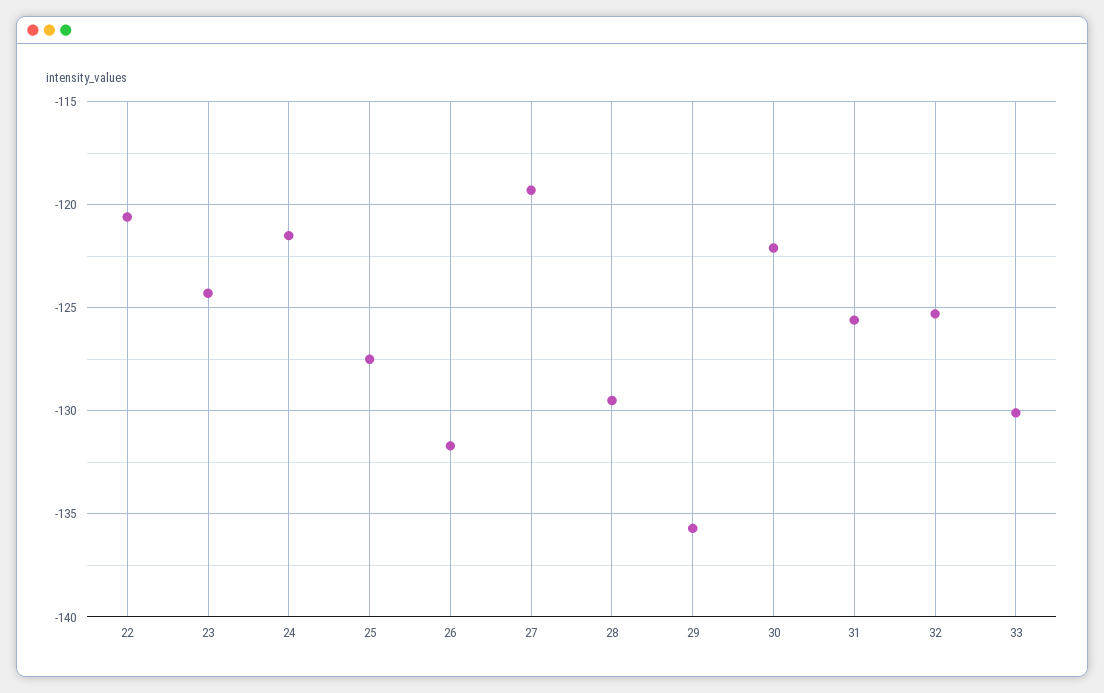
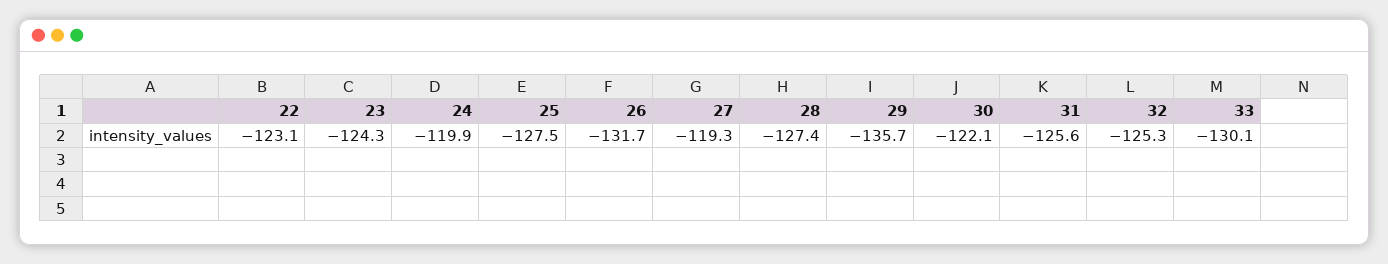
  {
-   "22": -120.5,
+   "22": -123.1,
    "23": -124.3,
-   "24": -121.5,
+   "24": -119.9,
    "25": -127.5,
    "26": -131.7,
    "27": -119.3,
-   "28": -129.5,
+   "28": -127.4,
    "29": -135.7,
    "30": -122.1,
    "31": -125.6,
    "32": -125.3,
    "33": -130.1
  }

